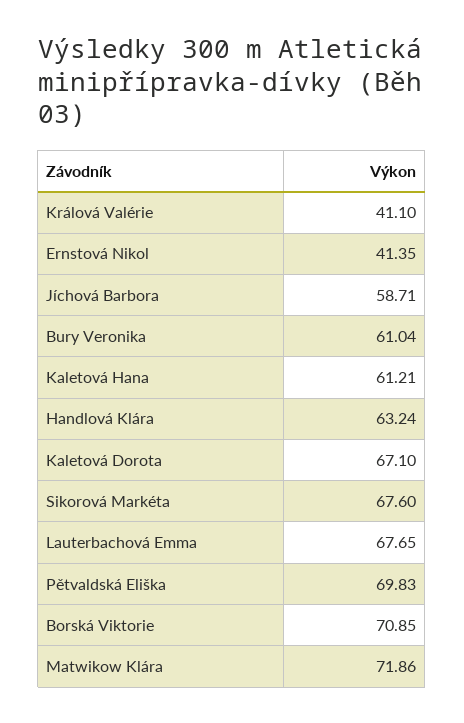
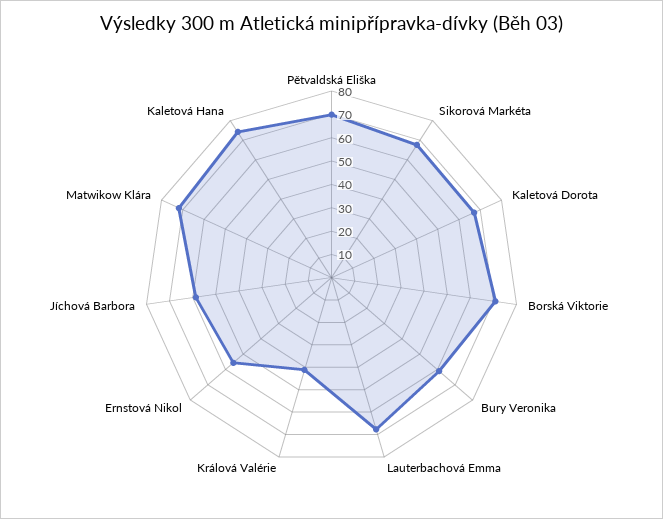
  {
    "Králová Valérie": 41.1,
-   "Ernstová Nikol": 41.35,
+   "Ernstová Nikol": 55,
    "Jíchová Barbora": 58.71,
    "Bury Veronika": 61.04,
-   "Kaletová Hana": 61.21,
+   "Kaletová Hana": 75,
-   "Handlová Klára": 63.24,
    "Kaletová Dorota": 67.1,
    "Sikorová Markéta": 67.6,
    "Lauterbachová Emma": 67.65,
    "Pětvaldská Eliška": 69.83,
    "Borská Viktorie": 70.85,
    "Matwikow Klára": 71.86
  }

